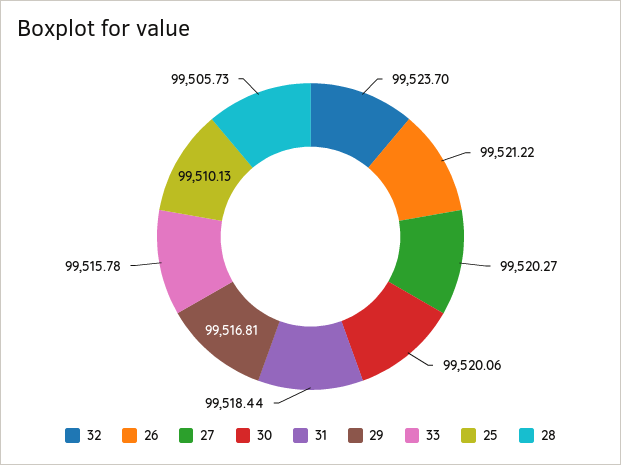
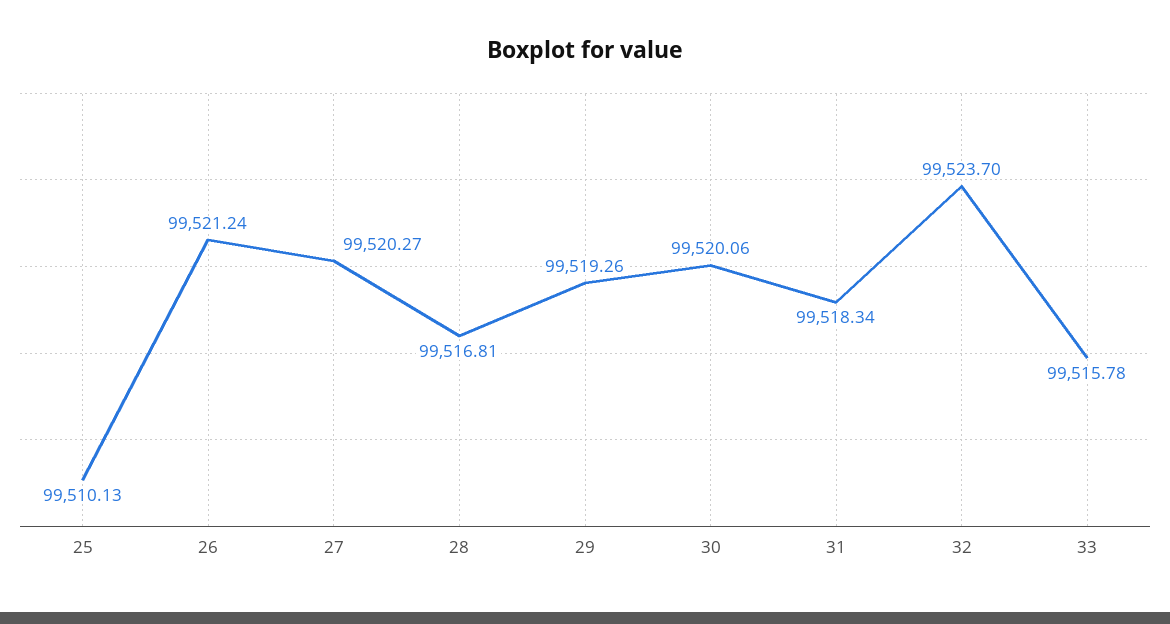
  {
    "32": 99523.7,
-   "26": 99521.22,
+   "26": 99521.24,
    "27": 99520.27,
    "30": 99520.06,
-   "31": 99518.44,
+   "31": 99518.34,
-   "29": 99516.81,
+   "29": 99519.26,
    "33": 99515.78,
    "25": 99510.13,
-   "28": 99505.73
+   "28": 99516.81
  }

